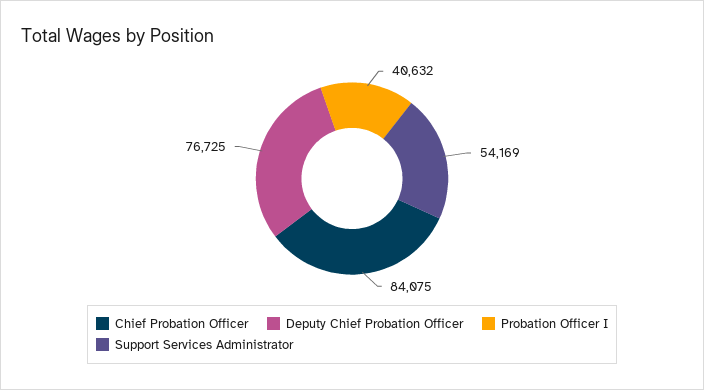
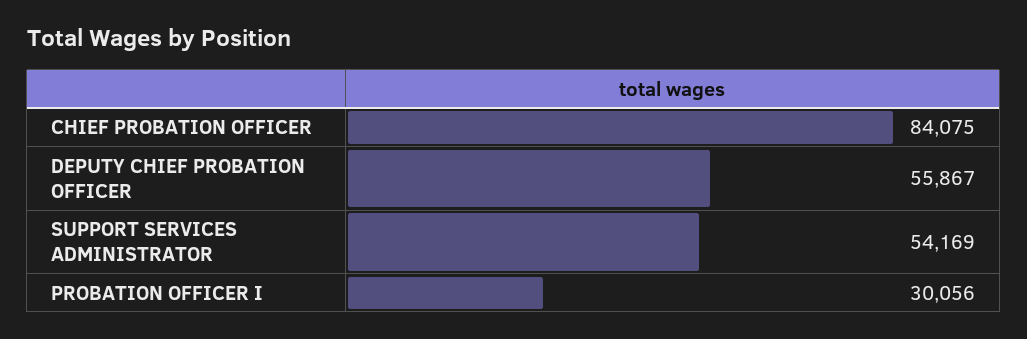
  {
    "Chief Probation Officer": 84075,
-   "Deputy Chief Probation Officer": 76725,
+   "Deputy Chief Probation Officer": 55867,
-   "Probation Officer I": 40632,
+   "Probation Officer I": 30056,
    "Support Services Administrator": 54169
  }

